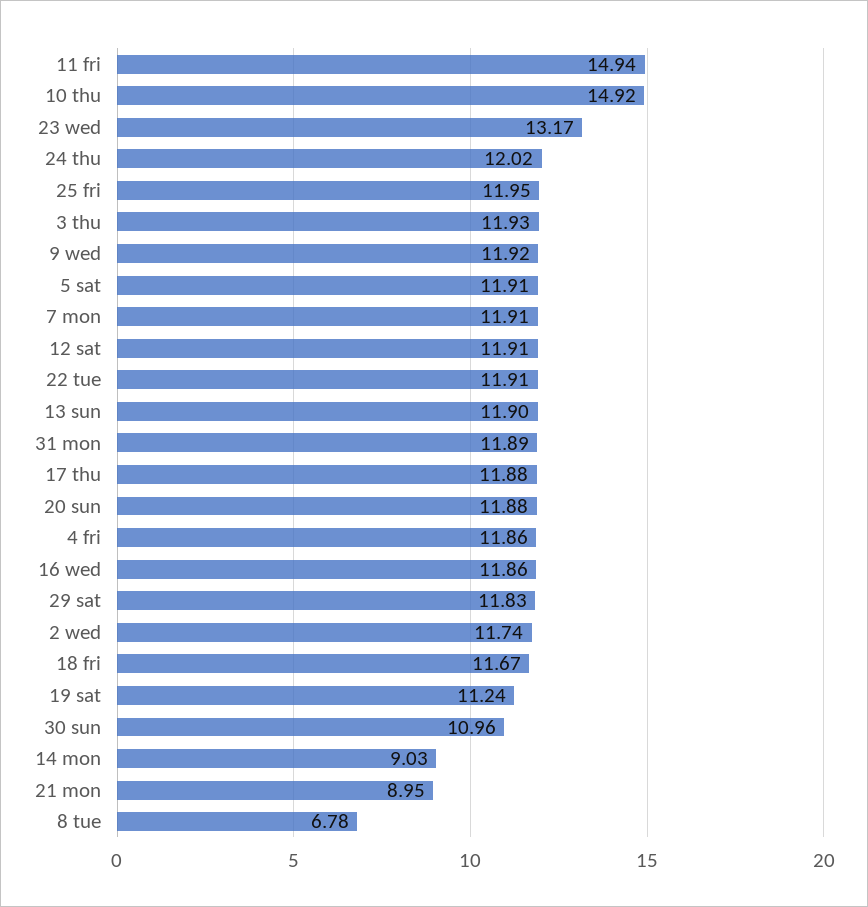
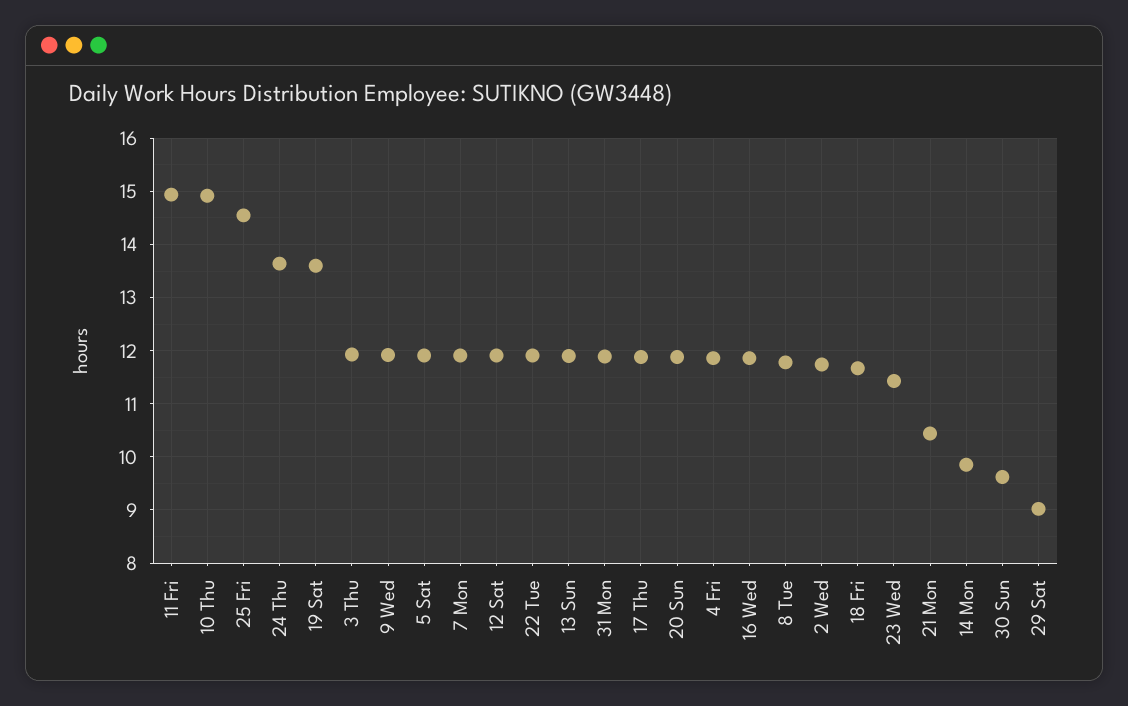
  {
    "11 fri": 14.94,
    "10 thu": 14.92,
-   "23 wed": 13.17,
+   "23 wed": 11.4,
-   "24 thu": 12.02,
+   "24 thu": 13.6,
-   "25 fri": 11.95,
+   "25 fri": 14.6,
    "3 thu": 11.93,
    "9 wed": 11.92,
    "5 sat": 11.91,
    "7 mon": 11.91,
    "12 sat": 11.91,
    "22 tue": 11.91,
    "13 sun": 11.9,
    "31 mon": 11.89,
    "17 thu": 11.88,
    "20 sun": 11.88,
    "4 fri": 11.86,
    "16 wed": 11.86,
-   "29 sat": 11.83,
+   "29 sat": 9,
    "2 wed": 11.74,
    "18 fri": 11.67,
-   "19 sat": 11.24,
+   "19 sat": 13.6,
-   "30 sun": 10.96,
+   "30 sun": 9.6,
-   "14 mon": 9.03,
+   "14 mon": 9.8,
-   "21 mon": 8.95,
+   "21 mon": 10.4,
-   "8 tue": 6.78
+   "8 tue": 11.8
  }

